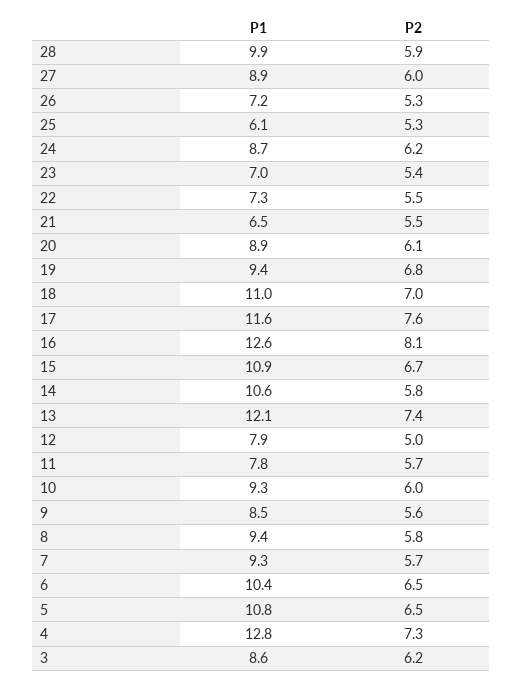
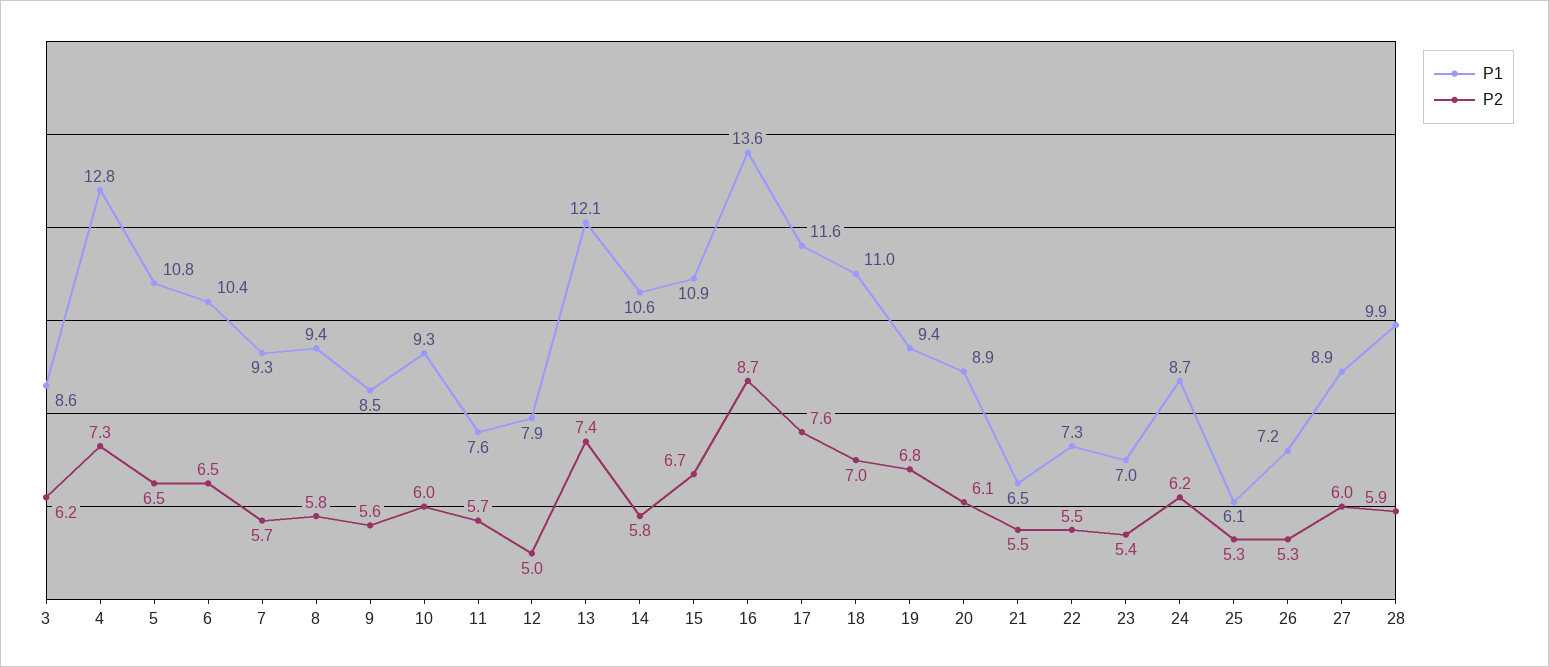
  {
    "P1": {
      "28": 9.9,
      "27": 8.9,
      "26": 7.2,
      "25": 6.1,
      "24": 8.7,
      "23": 7,
      "22": 7.3,
      "21": 6.5,
      "20": 8.9,
      "19": 9.4,
      "18": 11,
      "17": 11.6,
-     "16": 12.6,
+     "16": 13.6,
      "15": 10.9,
      "14": 10.6,
      "13": 12.1,
      "12": 7.9,
-     "11": 7.8,
+     "11": 7.6,
      "10": 9.3,
      "9": 8.5,
      "8": 9.4,
      "7": 9.3,
      "6": 10.4,
      "5": 10.8,
      "4": 12.8,
      "3": 8.6
    },
    "P2": {
      "28": 5.9,
      "27": 6,
      "26": 5.3,
      "25": 5.3,
      "24": 6.2,
      "23": 5.4,
      "22": 5.5,
      "21": 5.5,
      "20": 6.1,
      "19": 6.8,
      "18": 7,
      "17": 7.6,
-     "16": 8.1,
+     "16": 8.7,
      "15": 6.7,
      "14": 5.8,
      "13": 7.4,
      "12": 5,
      "11": 5.7,
      "10": 6,
      "9": 5.6,
      "8": 5.8,
      "7": 5.7,
      "6": 6.5,
      "5": 6.5,
      "4": 7.3,
      "3": 6.2
    }
  }

